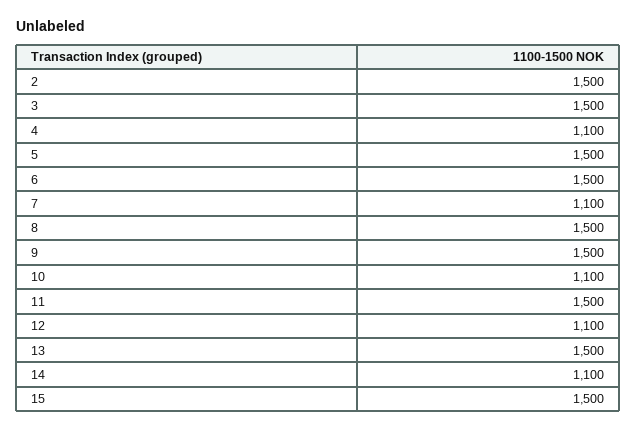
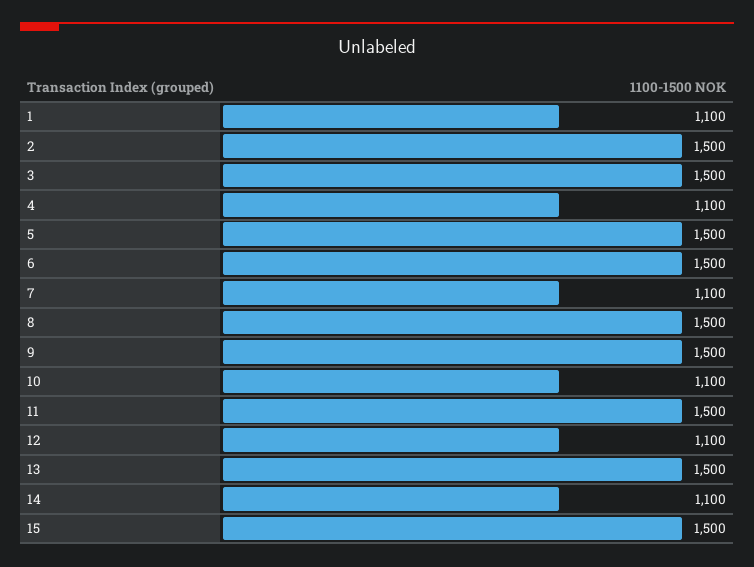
  {
    "2": 1500,
    "3": 1500,
    "4": 1100,
    "5": 1500,
    "6": 1500,
    "7": 1100,
    "8": 1500,
    "9": 1500,
    "10": 1100,
    "11": 1500,
    "12": 1100,
    "13": 1500,
    "14": 1100,
-   "15": 1500
+   "15": 1500,
+   "1": 1100
  }

